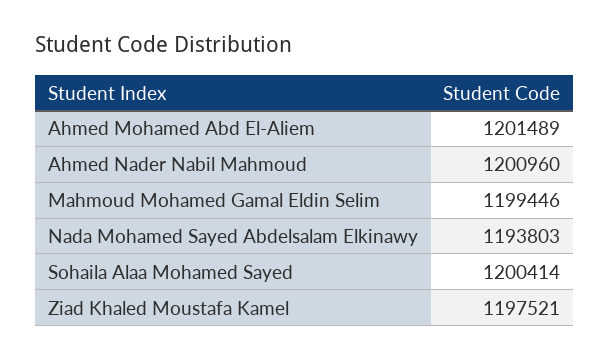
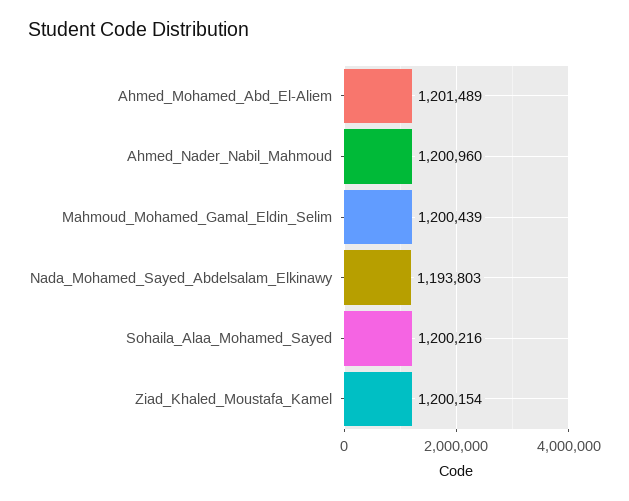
  {
    "Ahmed Mohamed Abd El-Aliem": 1201489,
    "Ahmed Nader Nabil Mahmoud": 1200960,
-   "Mahmoud Mohamed Gamal Eldin Selim": 1199446,
+   "Mahmoud Mohamed Gamal Eldin Selim": 1200439,
    "Nada Mohamed Sayed Abdelsalam Elkinawy": 1193803,
-   "Sohaila Alaa Mohamed Sayed": 1200414,
+   "Sohaila Alaa Mohamed Sayed": 1200216,
-   "Ziad Khaled Moustafa Kamel": 1197521
+   "Ziad Khaled Moustafa Kamel": 1200154
  }

